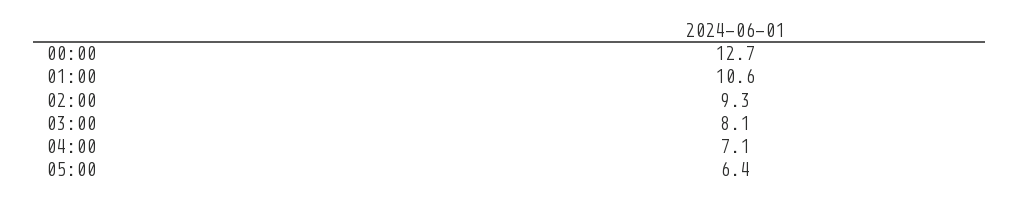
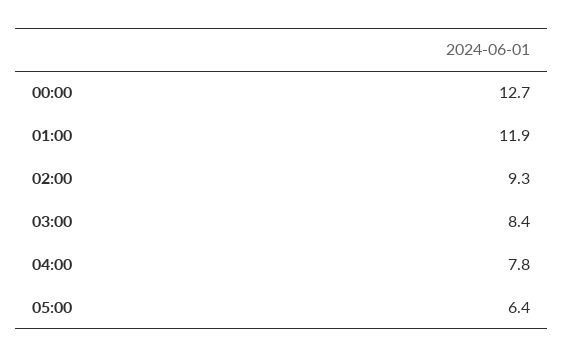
  {
    "00:00": 12.7,
-   "01:00": 10.6,
+   "01:00": 11.9,
    "02:00": 9.3,
-   "03:00": 8.1,
+   "03:00": 8.4,
-   "04:00": 7.1,
+   "04:00": 7.8,
    "05:00": 6.4
  }

